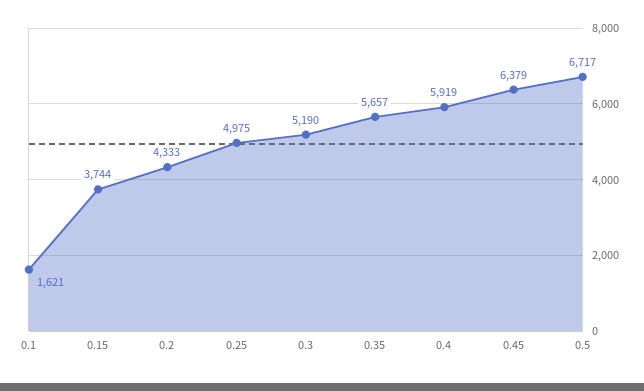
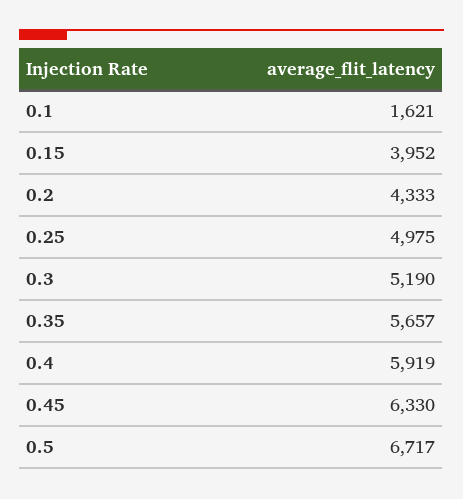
  {
    "0.1": 1621,
-   "0.15": 3744,
+   "0.15": 3952,
    "0.2": 4333,
    "0.25": 4975,
    "0.3": 5190,
    "0.35": 5657,
    "0.4": 5919,
-   "0.45": 6379,
+   "0.45": 6330,
    "0.5": 6717
  }

